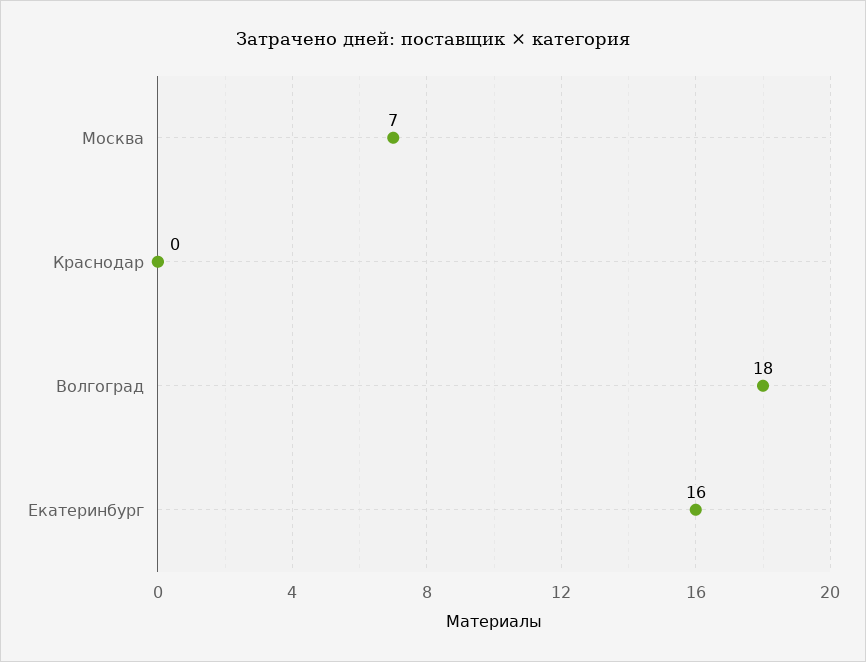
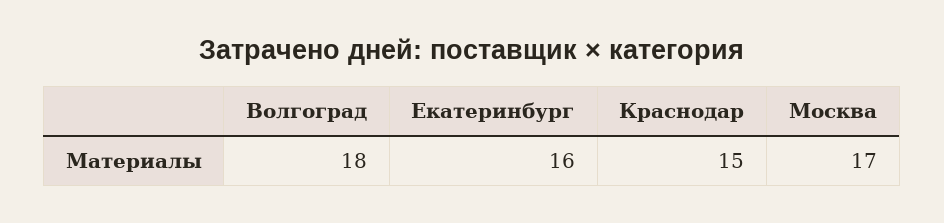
  {
-   "Москва": 7,
+   "Москва": 17,
-   "Краснодар": 0,
+   "Краснодар": 15,
    "Волгоград": 18,
    "Екатеринбург": 16
  }

